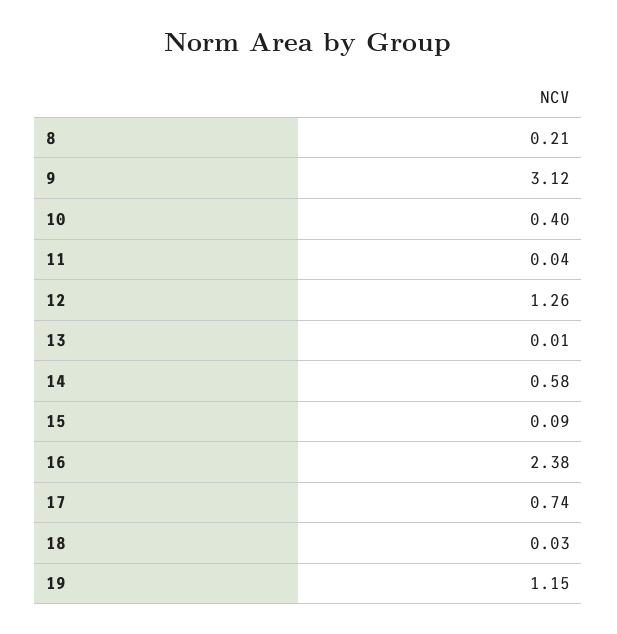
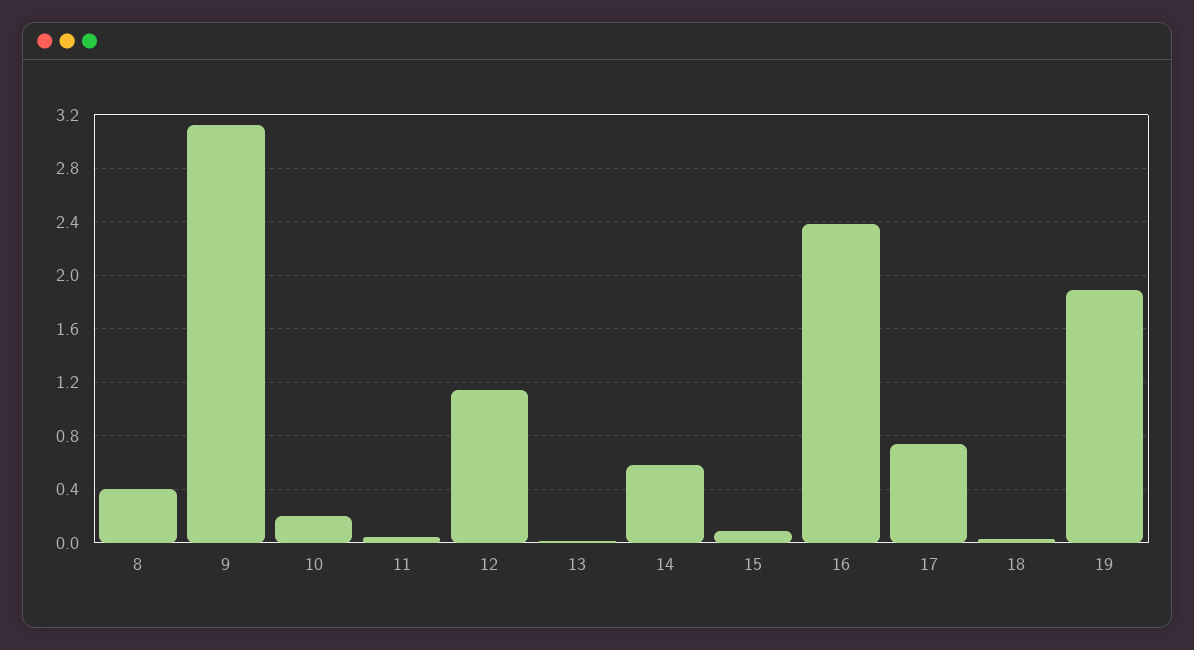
  {
-   "8": 0.21,
+   "8": 0.4,
    "9": 3.12,
-   "10": 0.4,
+   "10": 0.2,
    "11": 0.04,
-   "12": 1.26,
+   "12": 1.15,
    "13": 0.01,
    "14": 0.58,
    "15": 0.09,
    "16": 2.38,
    "17": 0.74,
    "18": 0.03,
-   "19": 1.15
+   "19": 1.9
  }

